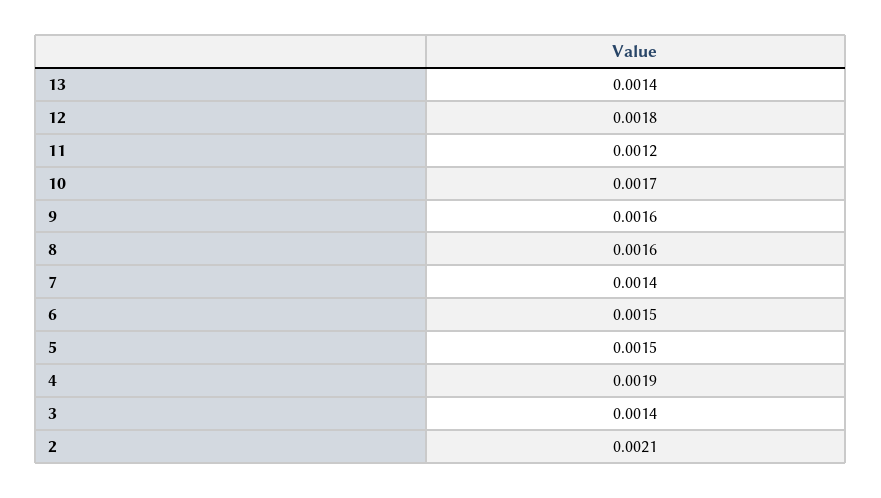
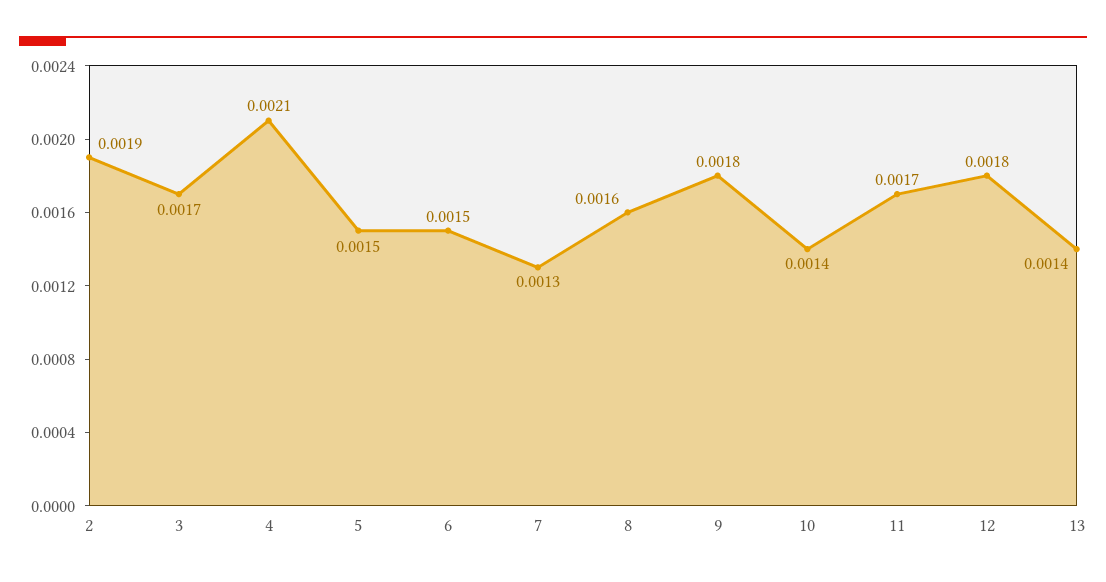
  {
    "13": 0.0014,
    "12": 0.0018,
-   "11": 0.0012,
+   "11": 0.0017,
-   "10": 0.0017,
+   "10": 0.0014,
-   "9": 0.0016,
+   "9": 0.0018,
    "8": 0.0016,
-   "7": 0.0014,
+   "7": 0.0013,
    "6": 0.0015,
    "5": 0.0015,
-   "4": 0.0019,
+   "4": 0.0021,
-   "3": 0.0014,
+   "3": 0.0017,
-   "2": 0.0021
+   "2": 0.0019
  }

